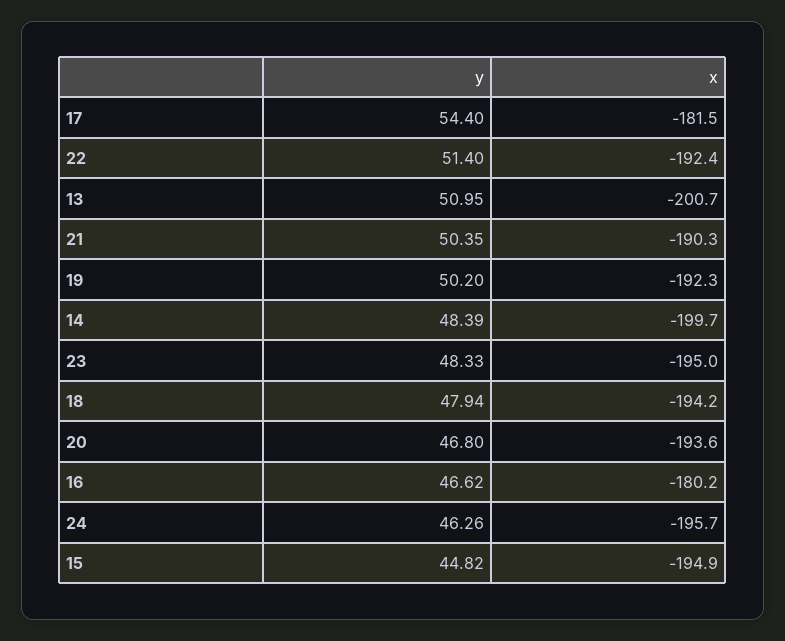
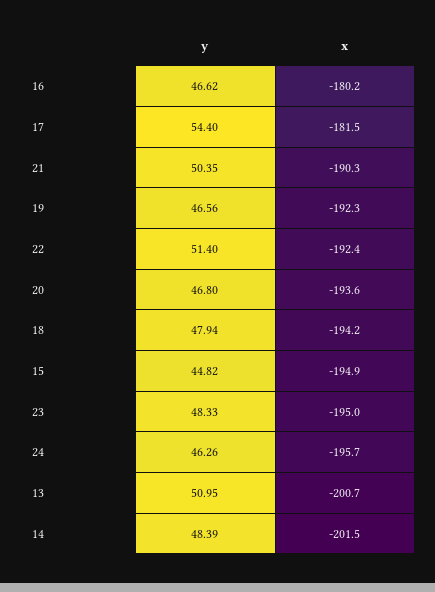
  {
    "y": {
      "17": 54.4,
      "22": 51.4,
      "13": 50.95,
      "21": 50.35,
-     "19": 50.2,
+     "19": 46.56,
      "14": 48.39,
      "23": 48.33,
      "18": 47.94,
      "20": 46.8,
      "16": 46.62,
      "24": 46.26,
      "15": 44.82
    },
    "x": {
      "17": -181.5,
      "22": -192.4,
      "13": -200.7,
      "21": -190.3,
      "19": -192.3,
-     "14": -199.7,
+     "14": -201.5,
      "23": -195,
      "18": -194.2,
      "20": -193.6,
      "16": -180.2,
      "24": -195.7,
      "15": -194.9
    }
  }

